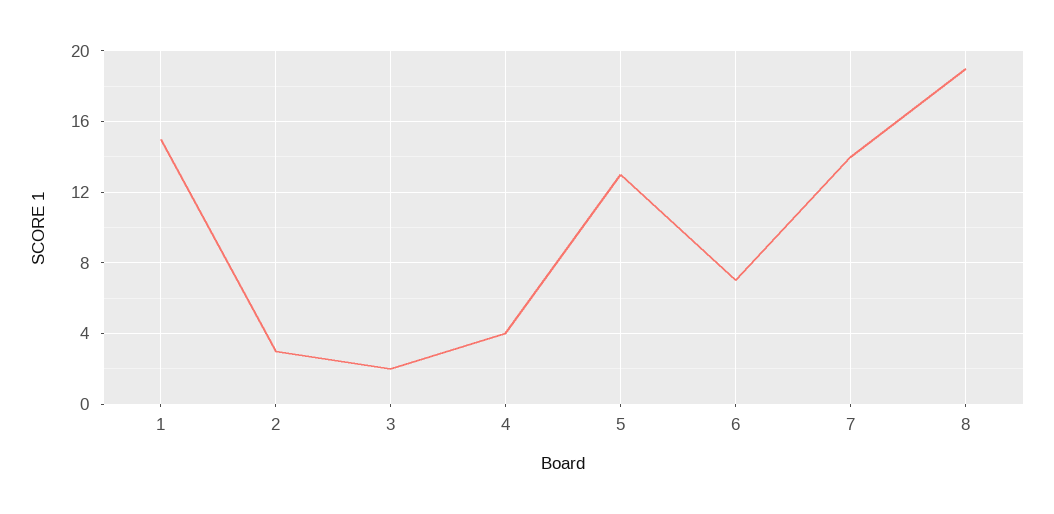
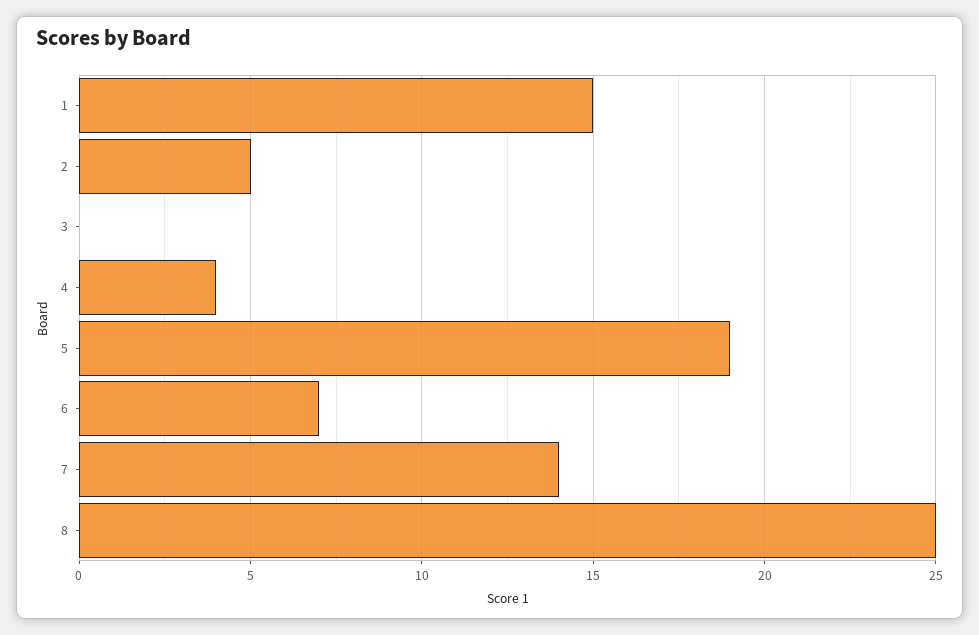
  {
    "1": 15,
-   "2": 3,
+   "2": 5,
-   "3": 2,
+   "3": 0,
    "4": 4,
-   "5": 13,
+   "5": 19,
    "6": 7,
    "7": 14,
-   "8": 19
+   "8": 25
  }

